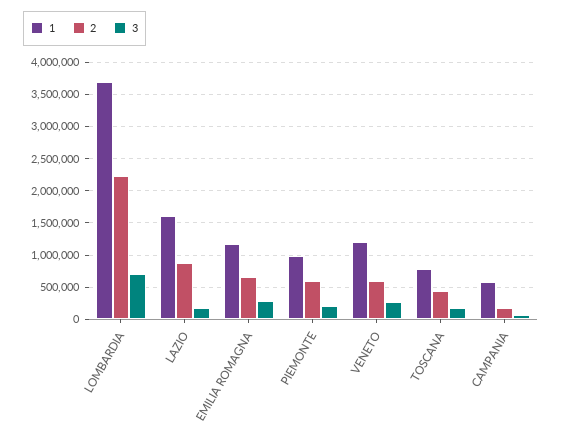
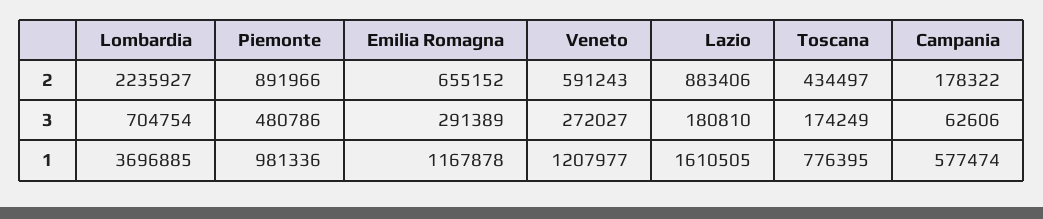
  {
    "1": {
      "LOMBARDIA": 3696885,
      "LAZIO": 1610505,
      "EMILIA ROMAGNA": 1167878,
      "PIEMONTE": 981336,
      "VENETO": 1207977,
      "TOSCANA": 776395,
      "CAMPANIA": 577474
    },
    "2": {
      "LOMBARDIA": 2235927,
      "LAZIO": 883406,
      "EMILIA ROMAGNA": 655152,
-     "PIEMONTE": 600000,
+     "PIEMONTE": 891966,
      "VENETO": 591243,
      "TOSCANA": 434497,
      "CAMPANIA": 178322
    },
    "3": {
      "LOMBARDIA": 704754,
      "LAZIO": 180810,
      "EMILIA ROMAGNA": 291389,
-     "PIEMONTE": 200000,
+     "PIEMONTE": 480786,
      "VENETO": 272027,
      "TOSCANA": 174249,
      "CAMPANIA": 62606
    }
  }

